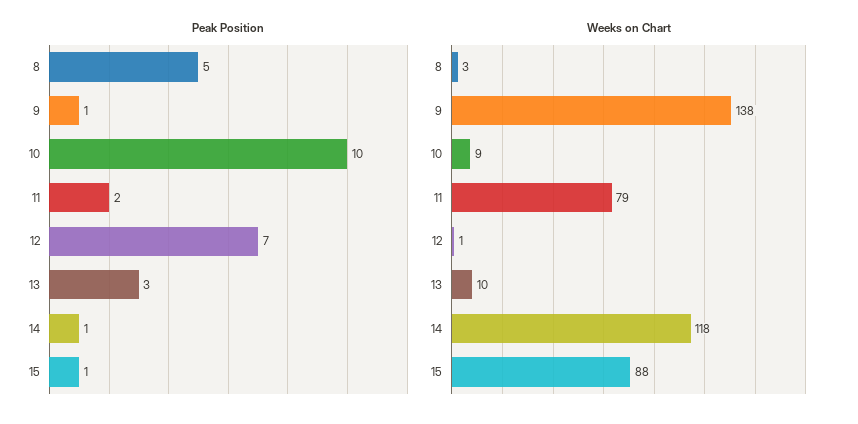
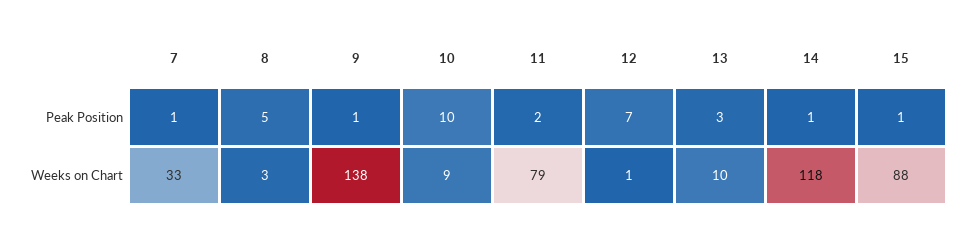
  {
    "Peak Position": {
      "8": 5,
      "9": 1,
      "10": 10,
      "11": 2,
      "12": 7,
      "13": 3,
      "14": 1,
-     "15": 1
+     "15": 1,
+     "7": 1
    },
    "Weeks on Chart": {
      "8": 3,
      "9": 138,
      "10": 9,
      "11": 79,
      "12": 1,
      "13": 10,
      "14": 118,
-     "15": 88
+     "15": 88,
+     "7": 33
    }
  }

